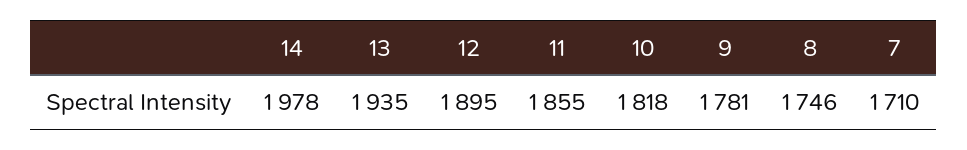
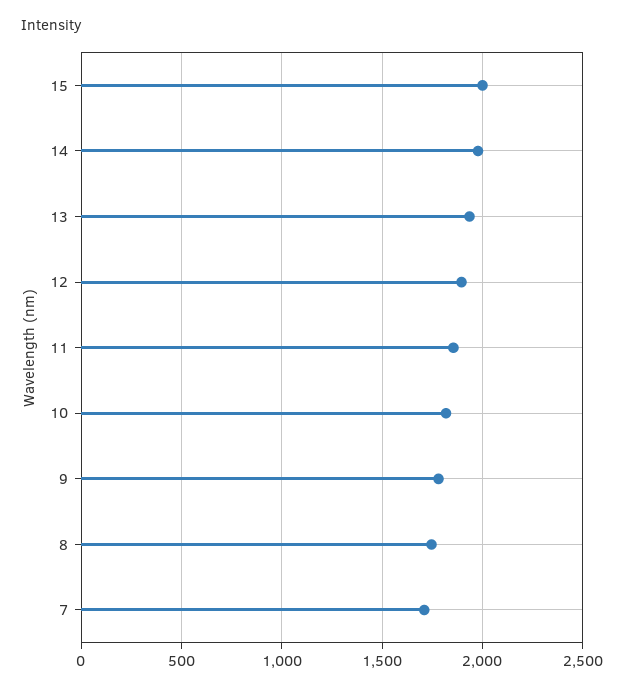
  {
    "14": 1978,
    "13": 1935,
    "12": 1895,
    "11": 1855,
    "10": 1818,
    "9": 1781,
    "8": 1746,
-   "7": 1710
+   "7": 1710,
+   "15": 2000
  }

